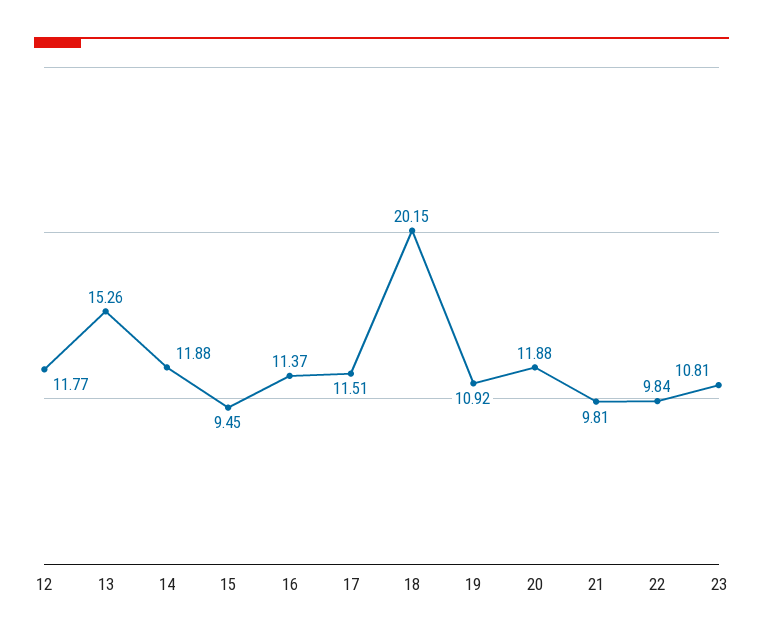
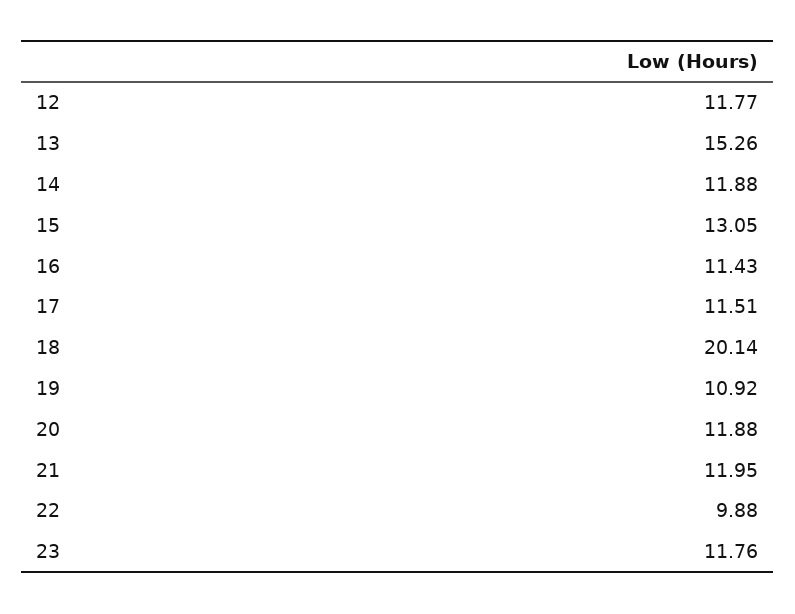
  {
    "12": 11.77,
    "13": 15.26,
    "14": 11.88,
-   "15": 9.45,
+   "15": 13.05,
-   "16": 11.37,
+   "16": 11.43,
    "17": 11.51,
-   "18": 20.15,
+   "18": 20.14,
    "19": 10.92,
    "20": 11.88,
-   "21": 9.81,
+   "21": 11.95,
-   "22": 9.84,
+   "22": 9.88,
-   "23": 10.81
+   "23": 11.76
  }

